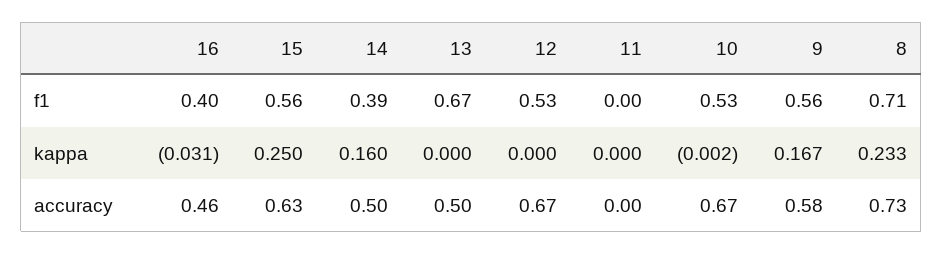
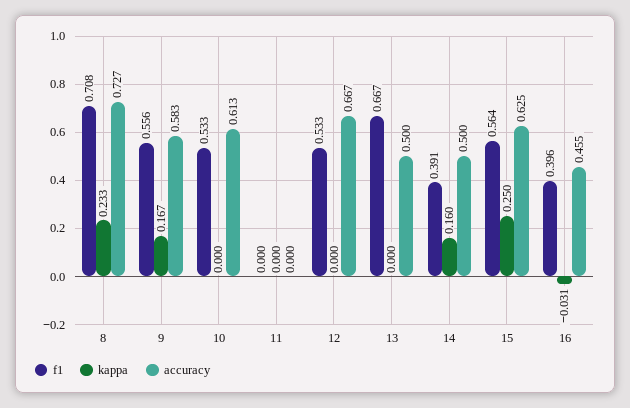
  {
    "f1": {
      "16": 0.396,
      "15": 0.564,
      "14": 0.391,
      "13": 0.667,
      "12": 0.533,
      "11": 0,
      "10": 0.533,
      "9": 0.556,
      "8": 0.708
    },
    "kappa": {
      "16": -0.031,
      "15": 0.25,
      "14": 0.16,
      "13": 0,
      "12": 0,
      "11": 0,
-     "10": -0.002,
+     "10": 0,
      "9": 0.167,
      "8": 0.233
    },
    "accuracy": {
      "16": 0.455,
      "15": 0.625,
      "14": 0.5,
      "13": 0.5,
      "12": 0.667,
      "11": 0,
-     "10": 0.67,
+     "10": 0.613,
      "9": 0.583,
      "8": 0.727
    }
  }

